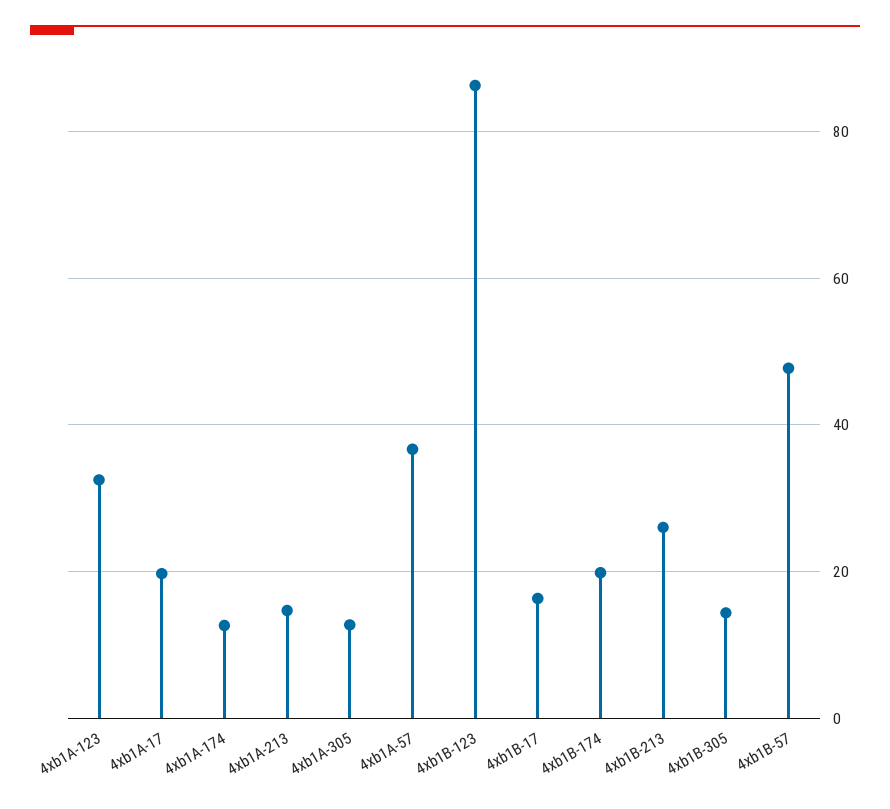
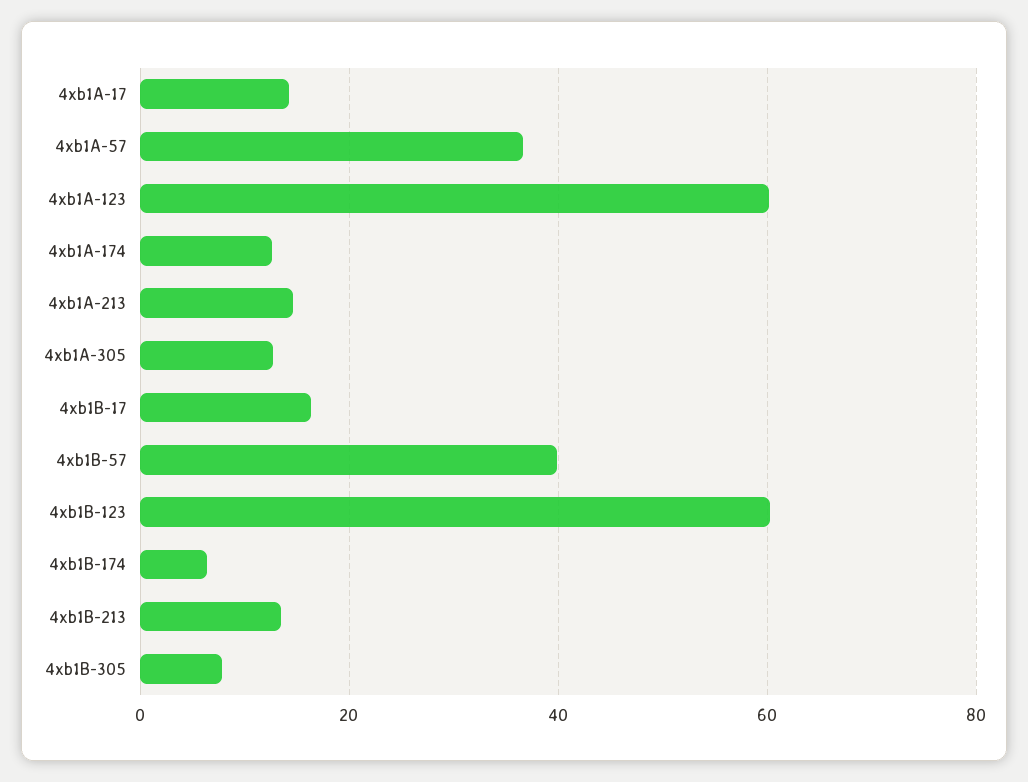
  {
-   "4xb1A-123": 32,
+   "4xb1A-123": 60,
-   "4xb1A-17": 20,
+   "4xb1A-17": 14,
    "4xb1A-174": 12,
    "4xb1A-213": 14,
    "4xb1A-305": 12,
    "4xb1A-57": 36,
-   "4xb1B-123": 86,
+   "4xb1B-123": 60,
    "4xb1B-17": 16,
-   "4xb1B-174": 20,
+   "4xb1B-174": 6,
-   "4xb1B-213": 26,
+   "4xb1B-213": 14,
-   "4xb1B-305": 14,
+   "4xb1B-305": 8,
-   "4xb1B-57": 48
+   "4xb1B-57": 40
  }

